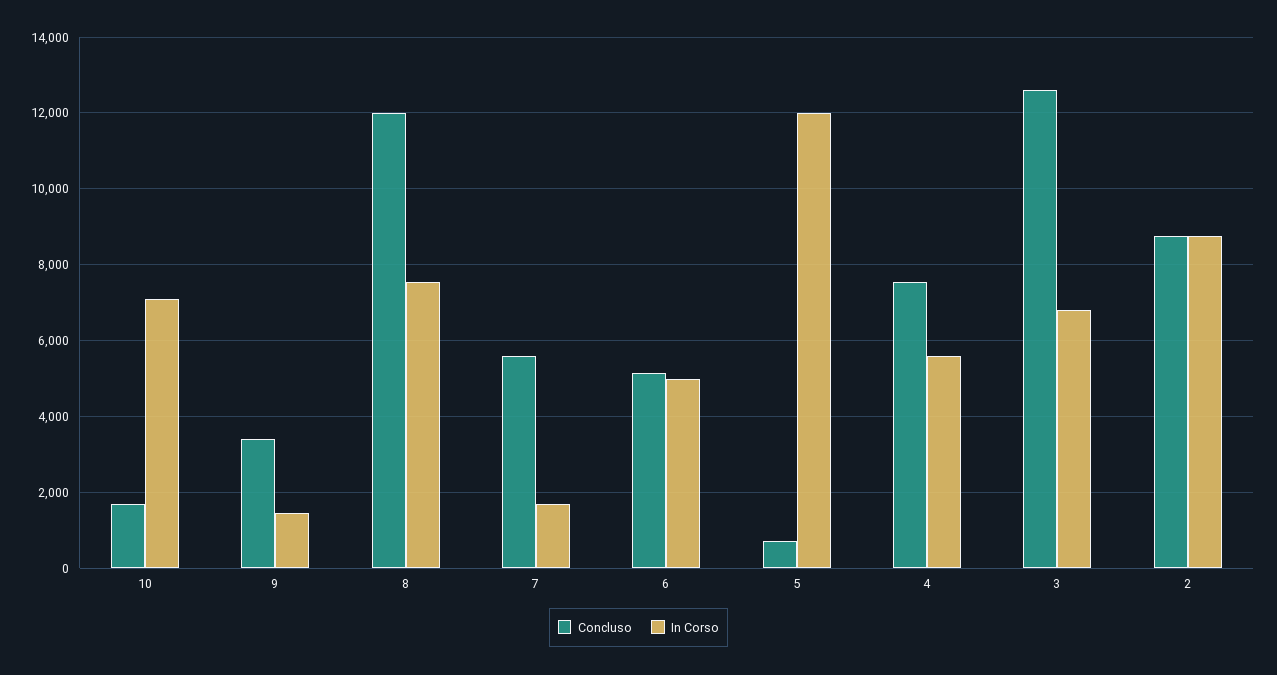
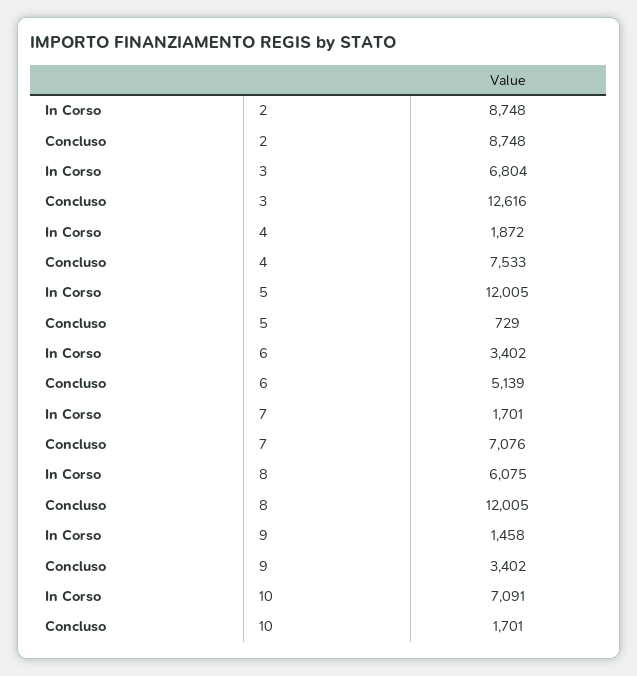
  {
    "Concluso": {
      "10": 1701,
      "9": 3402,
      "8": 12005,
-     "7": 5600,
+     "7": 7076,
      "6": 5139,
      "5": 729,
      "4": 7533,
      "3": 12616,
      "2": 8748
    },
    "In Corso": {
      "10": 7091,
      "9": 1458,
-     "8": 7600,
+     "8": 6075,
      "7": 1701,
-     "6": 5000,
+     "6": 3402,
      "5": 12005,
-     "4": 5600,
+     "4": 1872,
      "3": 6804,
      "2": 8748
    }
  }

